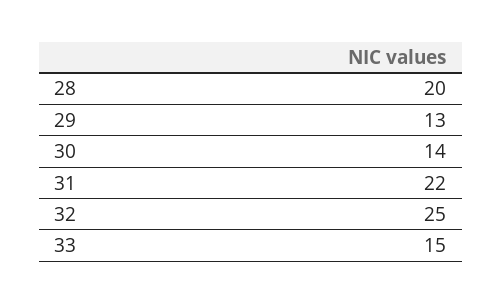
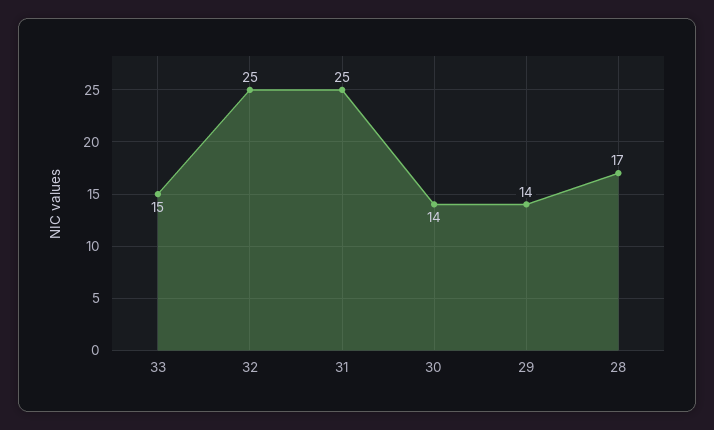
  {
-   "28": 20,
+   "28": 17,
-   "29": 13,
+   "29": 14,
    "30": 14,
-   "31": 22,
+   "31": 25,
    "32": 25,
    "33": 15
  }

